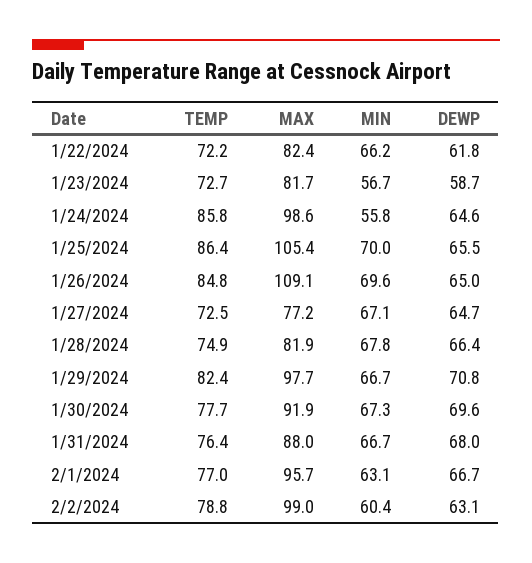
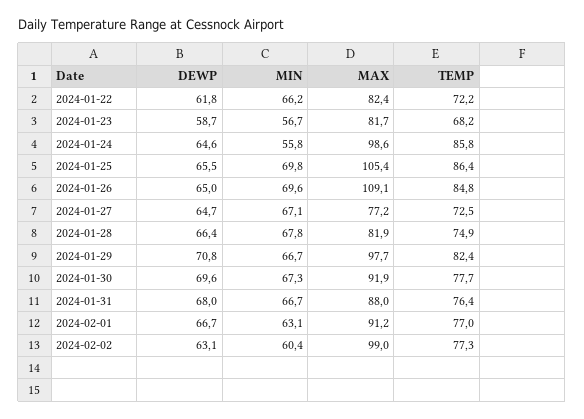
  {
    "TEMP": {
      "1/22/2024": 72.2,
-     "1/23/2024": 72.7,
+     "1/23/2024": 68.2,
      "1/24/2024": 85.8,
      "1/25/2024": 86.4,
      "1/26/2024": 84.8,
      "1/27/2024": 72.5,
      "1/28/2024": 74.9,
      "1/29/2024": 82.4,
      "1/30/2024": 77.7,
      "1/31/2024": 76.4,
      "2/1/2024": 77,
-     "2/2/2024": 78.8
+     "2/2/2024": 77.3
    },
    "MAX": {
      "1/22/2024": 82.4,
      "1/23/2024": 81.7,
      "1/24/2024": 98.6,
      "1/25/2024": 105.4,
      "1/26/2024": 109.1,
      "1/27/2024": 77.2,
      "1/28/2024": 81.9,
      "1/29/2024": 97.7,
      "1/30/2024": 91.9,
      "1/31/2024": 88,
-     "2/1/2024": 95.7,
+     "2/1/2024": 91.2,
      "2/2/2024": 99
    },
    "MIN": {
      "1/22/2024": 66.2,
      "1/23/2024": 56.7,
      "1/24/2024": 55.8,
-     "1/25/2024": 70,
+     "1/25/2024": 69.8,
      "1/26/2024": 69.6,
      "1/27/2024": 67.1,
      "1/28/2024": 67.8,
      "1/29/2024": 66.7,
      "1/30/2024": 67.3,
      "1/31/2024": 66.7,
      "2/1/2024": 63.1,
      "2/2/2024": 60.4
    },
    "DEWP": {
      "1/22/2024": 61.8,
      "1/23/2024": 58.7,
      "1/24/2024": 64.6,
      "1/25/2024": 65.5,
      "1/26/2024": 65,
      "1/27/2024": 64.7,
      "1/28/2024": 66.4,
      "1/29/2024": 70.8,
      "1/30/2024": 69.6,
      "1/31/2024": 68,
      "2/1/2024": 66.7,
      "2/2/2024": 63.1
    }
  }

